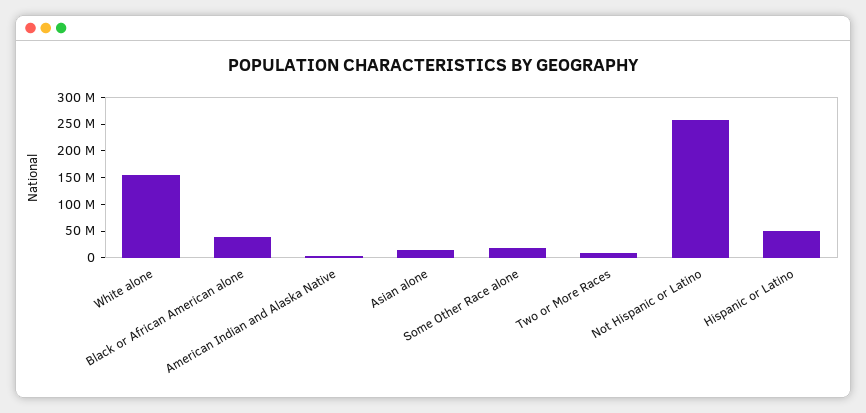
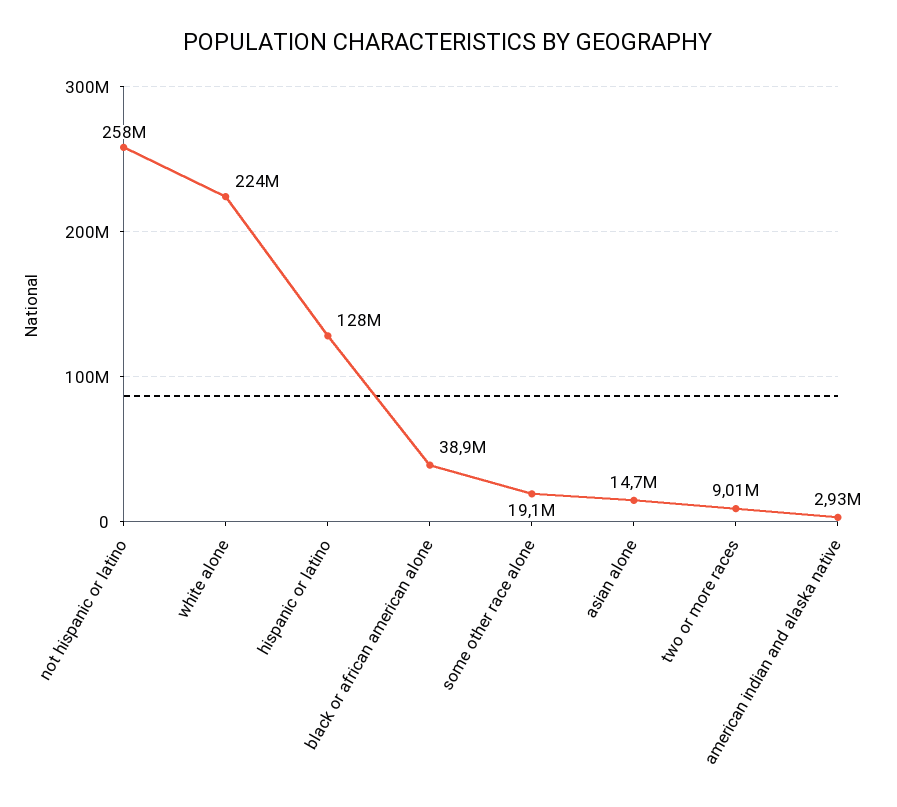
  {
-   "White alone": 150000000,
+   "White alone": 224000000,
    "Black or African American alone": 38900000,
    "American Indian and Alaska Native": 2930000,
    "Asian alone": 14700000,
    "Some Other Race alone": 19100000,
    "Two or More Races": 9010000,
    "Not Hispanic or Latino": 258000000,
-   "Hispanic or Latino": 50000000
+   "Hispanic or Latino": 128000000
  }

